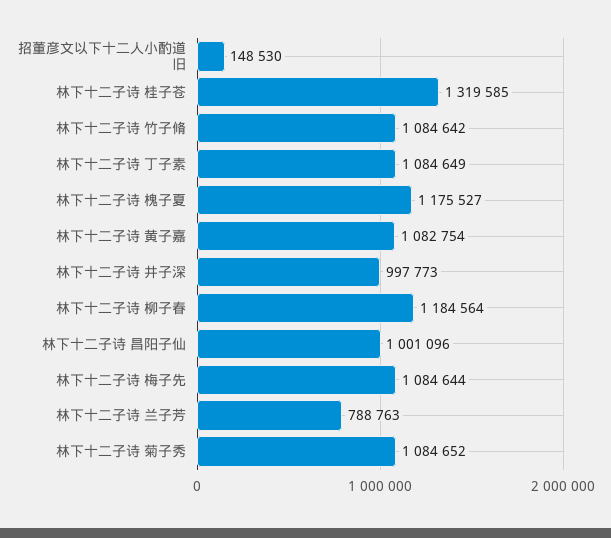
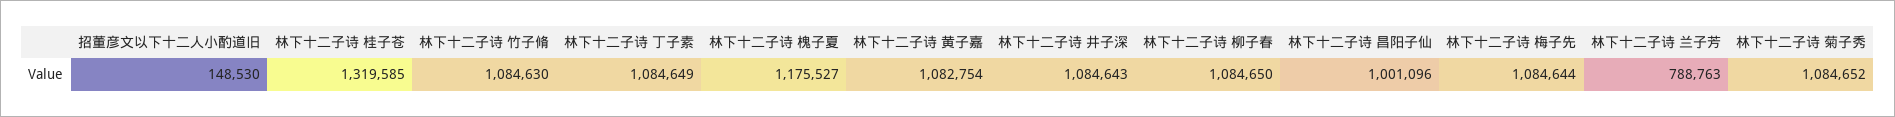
  {
    "招董彦文以下十二人小酌道旧": 148530,
    "林下十二子诗 桂子苍": 1319585,
-   "林下十二子诗 竹子脩": 1084642,
+   "林下十二子诗 竹子脩": 1084630,
    "林下十二子诗 丁子素": 1084649,
    "林下十二子诗 槐子夏": 1175527,
    "林下十二子诗 黄子嘉": 1082754,
-   "林下十二子诗 井子深": 997773,
+   "林下十二子诗 井子深": 1084643,
-   "林下十二子诗 柳子春": 1184564,
+   "林下十二子诗 柳子春": 1084650,
    "林下十二子诗 昌阳子仙": 1001096,
    "林下十二子诗 梅子先": 1084644,
    "林下十二子诗 兰子芳": 788763,
    "林下十二子诗 菊子秀": 1084652
  }

